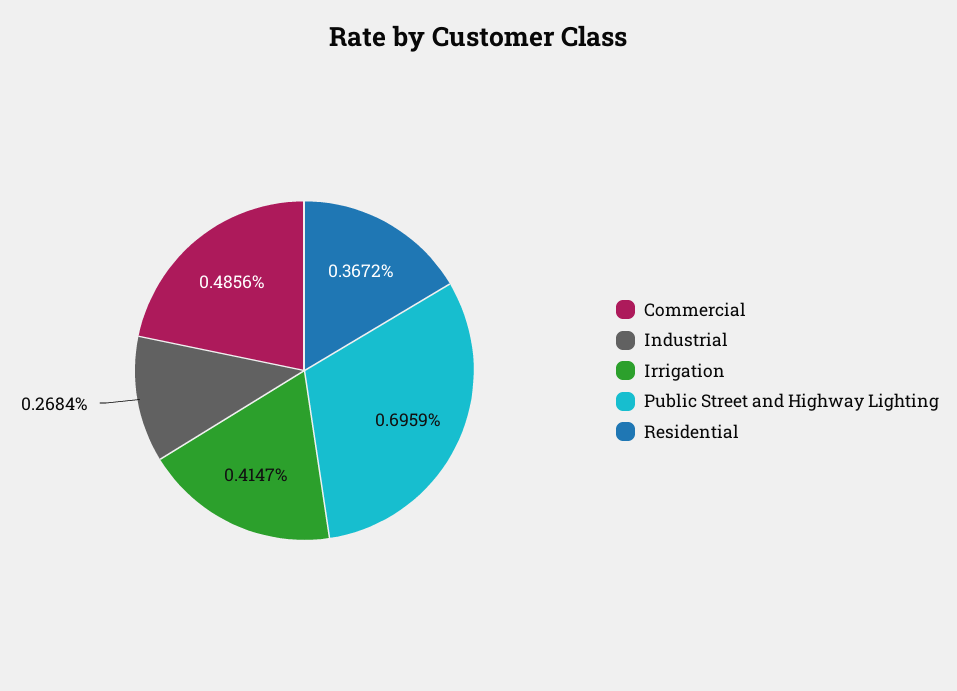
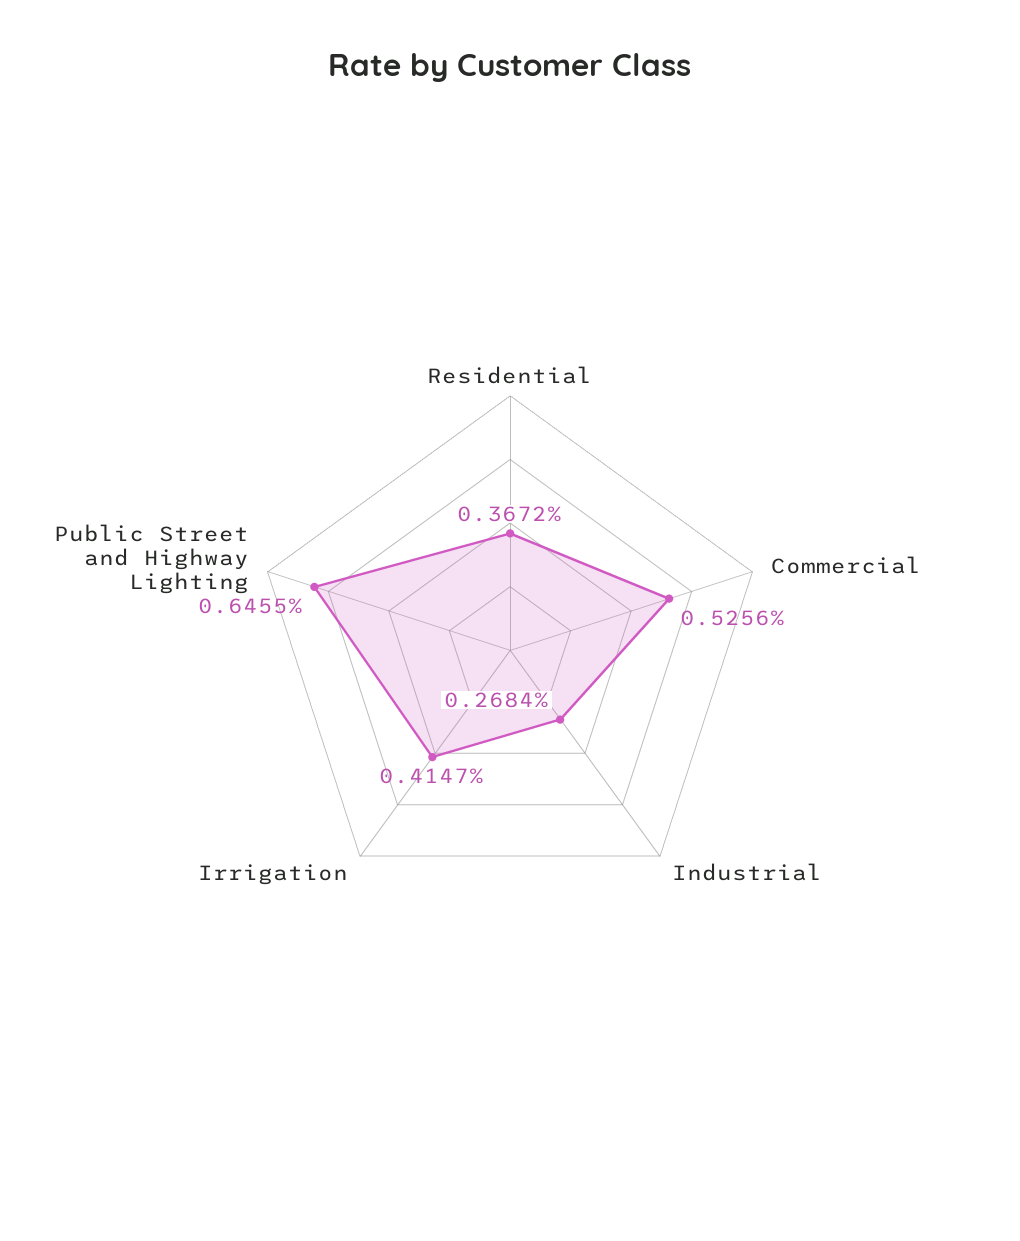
  {
-   "Commercial": 0.4856,
+   "Commercial": 0.5256,
    "Industrial": 0.2684,
    "Irrigation": 0.4147,
-   "Public Street and Highway Lighting": 0.6959,
+   "Public Street and Highway Lighting": 0.6455,
    "Residential": 0.3672
  }

